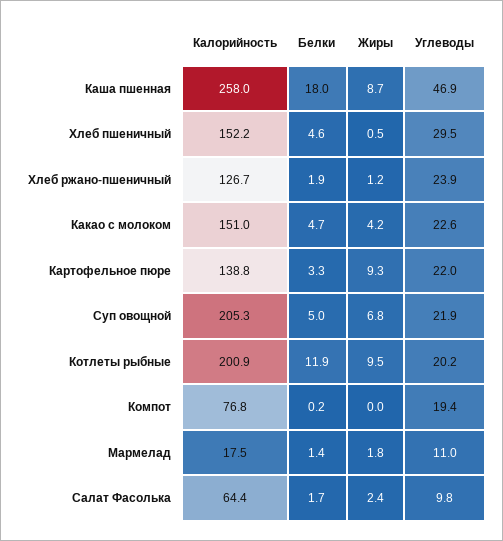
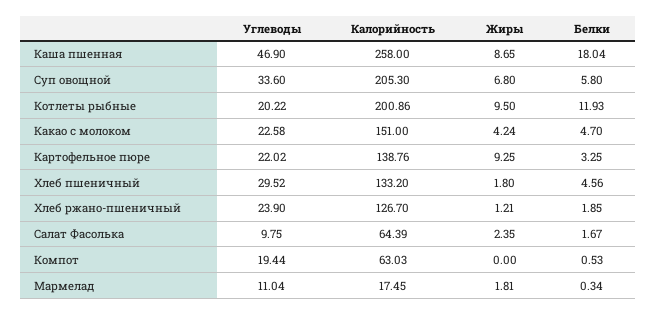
  {
    "Калорийность": {
      "Каша пшенная": 258,
-     "Хлеб пшеничный": 152.2,
+     "Хлеб пшеничный": 133.2,
      "Хлеб ржано-пшеничный": 126.7,
      "Какао с молоком": 151,
      "Картофельное пюре": 138.76,
      "Суп овощной": 205.3,
      "Котлеты рыбные": 200.86,
-     "Компот": 76.8,
+     "Компот": 63.03,
      "Мармелад": 17.45,
      "Салат Фасолька": 64.39
    },
    "Белки": {
      "Каша пшенная": 18.04,
      "Хлеб пшеничный": 4.56,
      "Хлеб ржано-пшеничный": 1.85,
      "Какао с молоком": 4.7,
      "Картофельное пюре": 3.25,
-     "Суп овощной": 5,
+     "Суп овощной": 5.8,
      "Котлеты рыбные": 11.93,
-     "Компот": 0.2,
+     "Компот": 0.53,
-     "Мармелад": 1.4,
+     "Мармелад": 0.34,
      "Салат Фасолька": 1.67
    },
    "Жиры": {
      "Каша пшенная": 8.65,
-     "Хлеб пшеничный": 0.5,
+     "Хлеб пшеничный": 1.8,
      "Хлеб ржано-пшеничный": 1.21,
      "Какао с молоком": 4.24,
      "Картофельное пюре": 9.25,
      "Суп овощной": 6.8,
      "Котлеты рыбные": 9.5,
      "Компот": 0,
      "Мармелад": 1.81,
      "Салат Фасолька": 2.35
    },
    "Углеводы": {
      "Каша пшенная": 46.9,
      "Хлеб пшеничный": 29.52,
      "Хлеб ржано-пшеничный": 23.9,
      "Какао с молоком": 22.58,
      "Картофельное пюре": 22.02,
-     "Суп овощной": 21.9,
+     "Суп овощной": 33.6,
      "Котлеты рыбные": 20.22,
      "Компот": 19.44,
      "Мармелад": 11.04,
      "Салат Фасолька": 9.75
    }
  }

